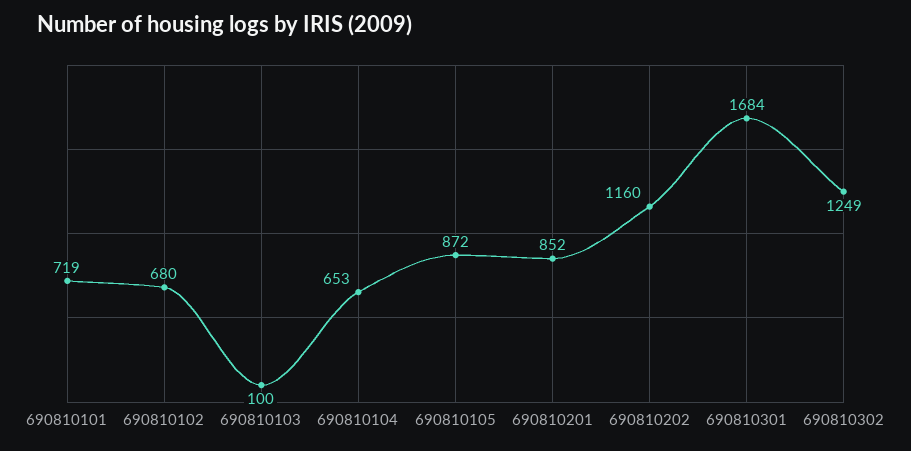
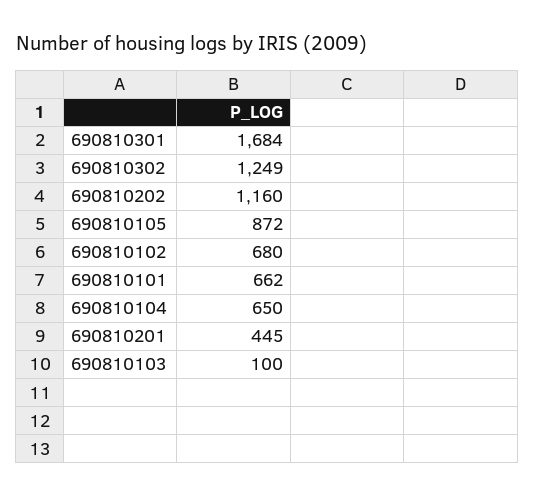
  {
-   "690810101": 719,
+   "690810101": 662,
    "690810102": 680,
    "690810103": 100,
-   "690810104": 653,
+   "690810104": 650,
    "690810105": 872,
-   "690810201": 852,
+   "690810201": 445,
    "690810202": 1160,
    "690810301": 1684,
    "690810302": 1249
  }

